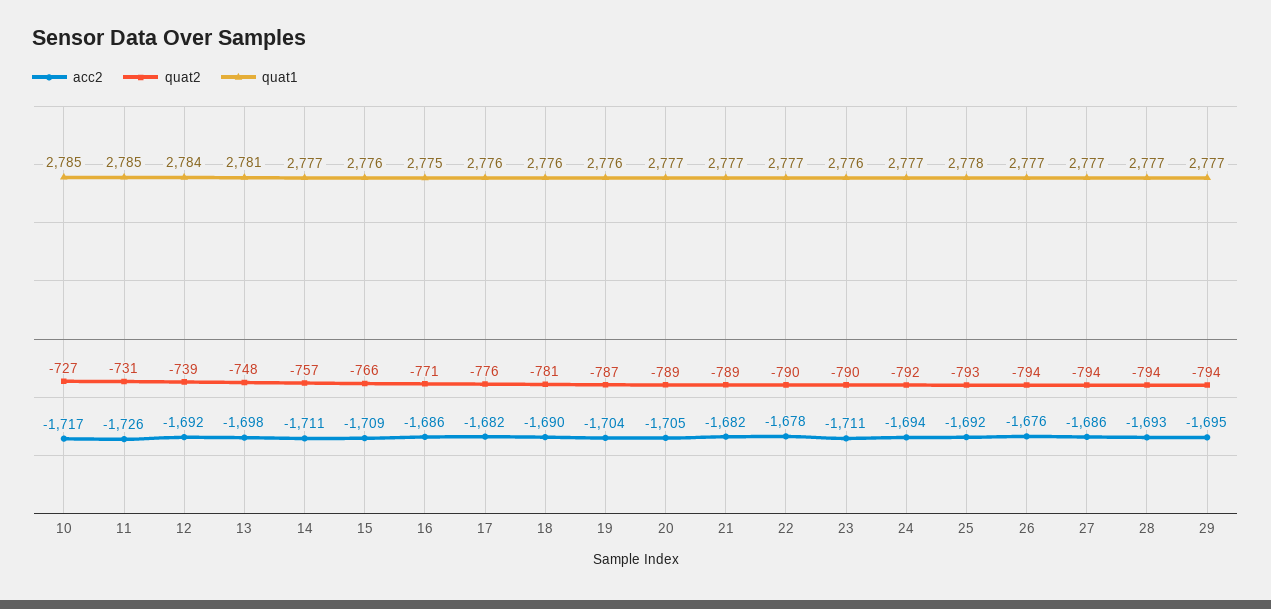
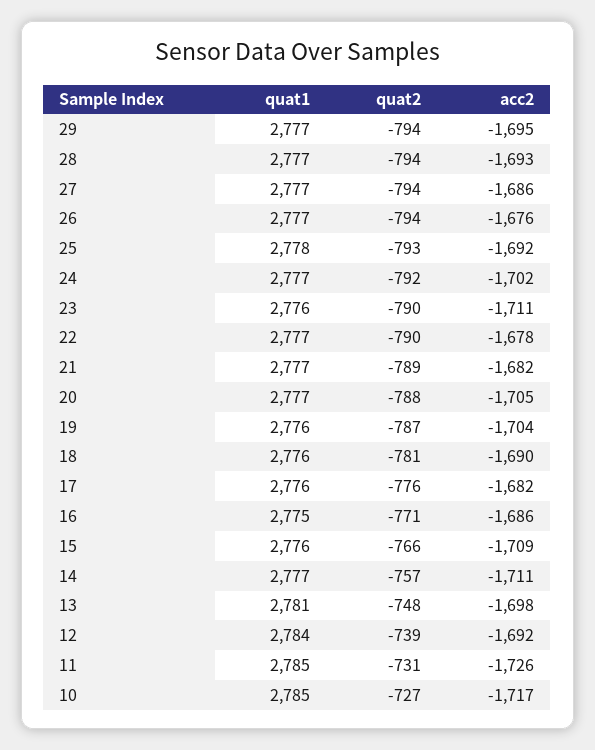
  {
    "acc2": {
      "10": -1717,
      "11": -1726,
      "12": -1692,
      "13": -1698,
      "14": -1711,
      "15": -1709,
      "16": -1686,
      "17": -1682,
      "18": -1690,
      "19": -1704,
      "20": -1705,
      "21": -1682,
      "22": -1678,
      "23": -1711,
-     "24": -1694,
+     "24": -1702,
      "25": -1692,
      "26": -1676,
      "27": -1686,
      "28": -1693,
      "29": -1695
    },
    "quat2": {
      "10": -727,
      "11": -731,
      "12": -739,
      "13": -748,
      "14": -757,
      "15": -766,
      "16": -771,
      "17": -776,
      "18": -781,
      "19": -787,
-     "20": -789,
+     "20": -788,
      "21": -789,
      "22": -790,
      "23": -790,
      "24": -792,
      "25": -793,
      "26": -794,
      "27": -794,
      "28": -794,
      "29": -794
    },
    "quat1": {
      "10": 2785,
      "11": 2785,
      "12": 2784,
      "13": 2781,
      "14": 2777,
      "15": 2776,
      "16": 2775,
      "17": 2776,
      "18": 2776,
      "19": 2776,
      "20": 2777,
      "21": 2777,
      "22": 2777,
      "23": 2776,
      "24": 2777,
      "25": 2778,
      "26": 2777,
      "27": 2777,
      "28": 2777,
      "29": 2777
    }
  }

